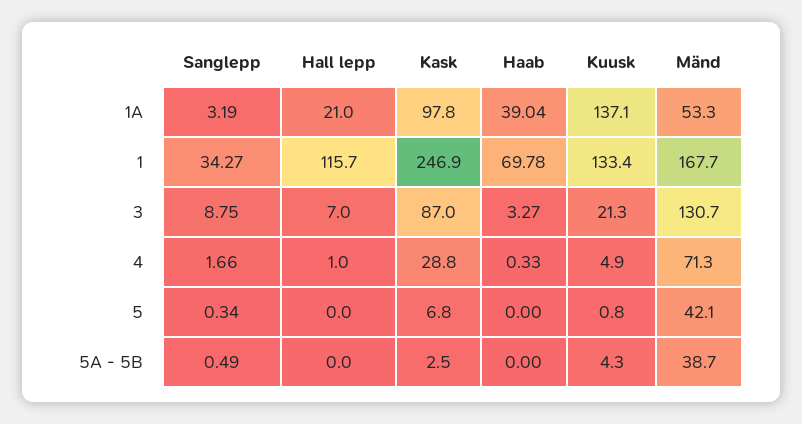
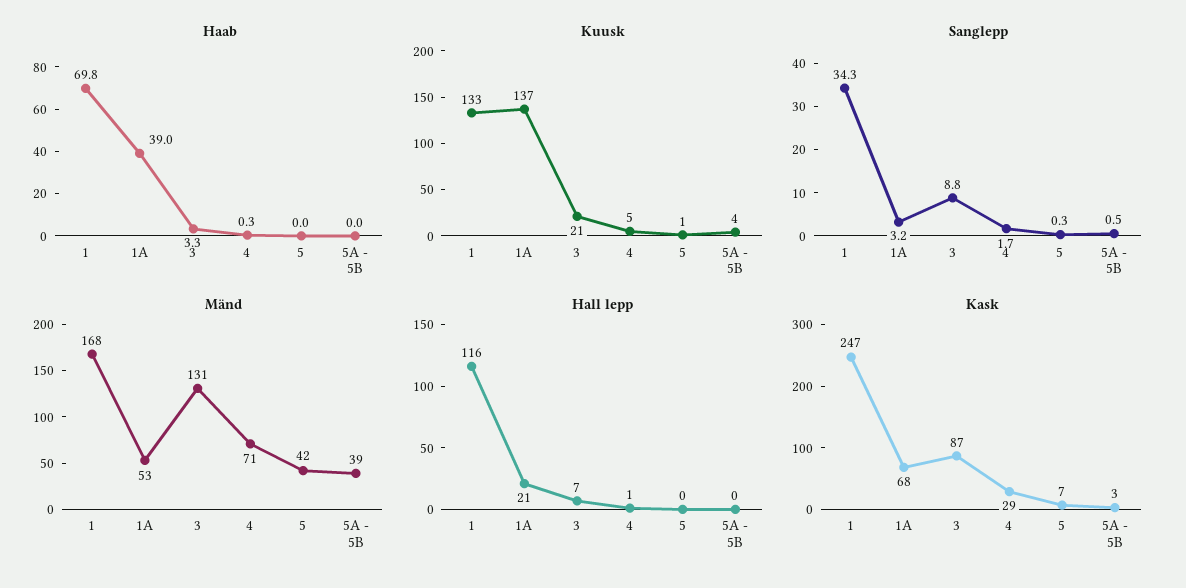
  {
    "Sanglepp": {
      "1A": 3.19,
      "1": 34.27,
      "3": 8.75,
      "4": 1.66,
      "5": 0.34,
      "5A - 5B": 0.49
    },
    "Hall lepp": {
      "1A": 21,
      "1": 115.7,
      "3": 7,
      "4": 1,
      "5": 0,
      "5A - 5B": 0
    },
    "Kask": {
-     "1A": 97.8,
+     "1A": 68,
      "1": 246.9,
      "3": 87,
      "4": 28.8,
      "5": 6.8,
      "5A - 5B": 2.5
    },
    "Haab": {
      "1A": 39.04,
      "1": 69.78,
      "3": 3.27,
      "4": 0.33,
      "5": 0,
      "5A - 5B": 0
    },
    "Kuusk": {
      "1A": 137.1,
      "1": 133.4,
      "3": 21.3,
      "4": 4.9,
      "5": 0.8,
      "5A - 5B": 4.3
    },
    "Mänd": {
      "1A": 53.3,
      "1": 167.7,
      "3": 130.7,
      "4": 71.3,
      "5": 42.1,
      "5A - 5B": 38.7
    }
  }

